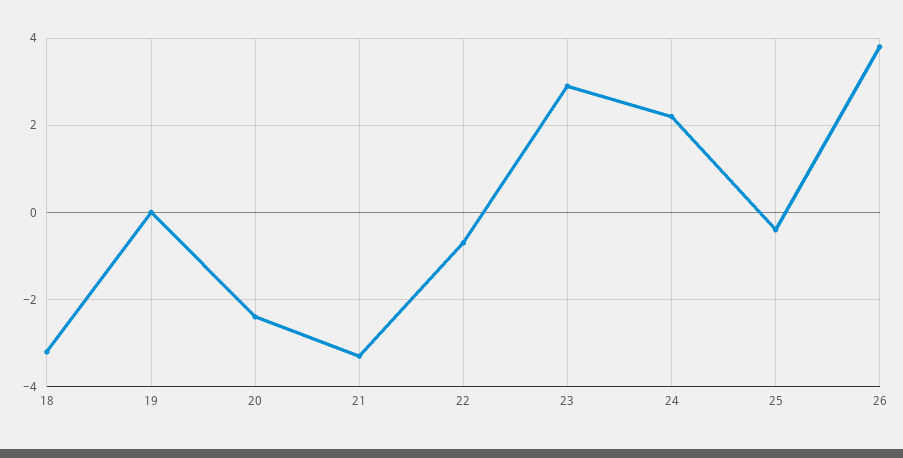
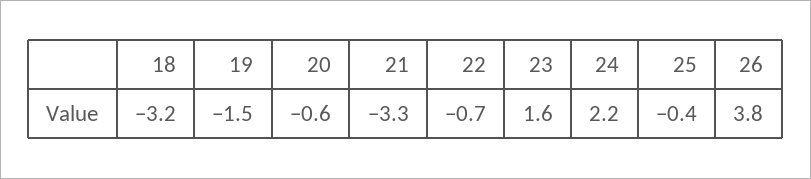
  {
    "18": -3.2,
-   "19": 0,
+   "19": -1.5,
-   "20": -2.5,
+   "20": -0.6,
    "21": -3.3,
    "22": -0.7,
-   "23": 3,
+   "23": 1.6,
    "24": 2.2,
    "25": -0.4,
    "26": 3.8
  }

